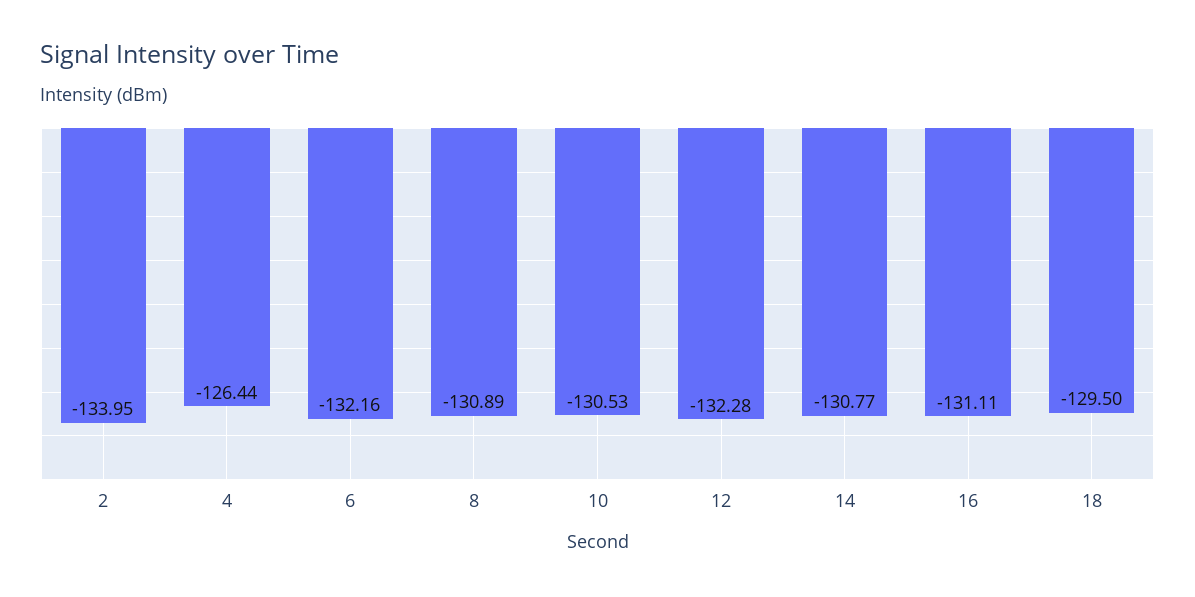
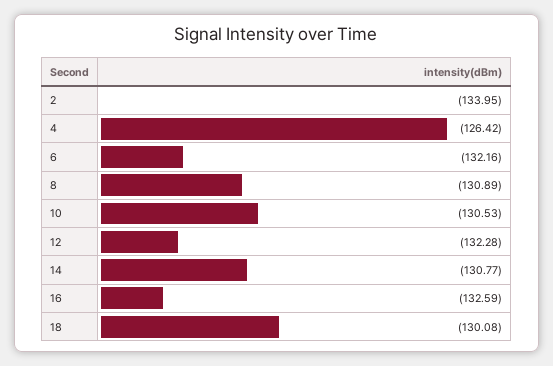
  {
    "2": -133.95,
-   "4": -126.44,
+   "4": -126.42,
    "6": -132.16,
    "8": -130.89,
    "10": -130.53,
    "12": -132.28,
    "14": -130.77,
-   "16": -131.11,
+   "16": -132.59,
-   "18": -129.5
+   "18": -130.08
  }

